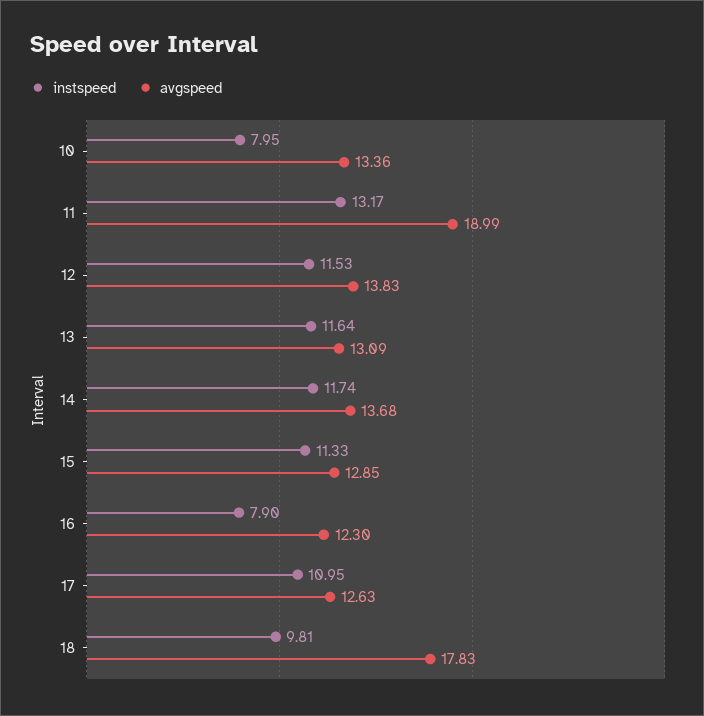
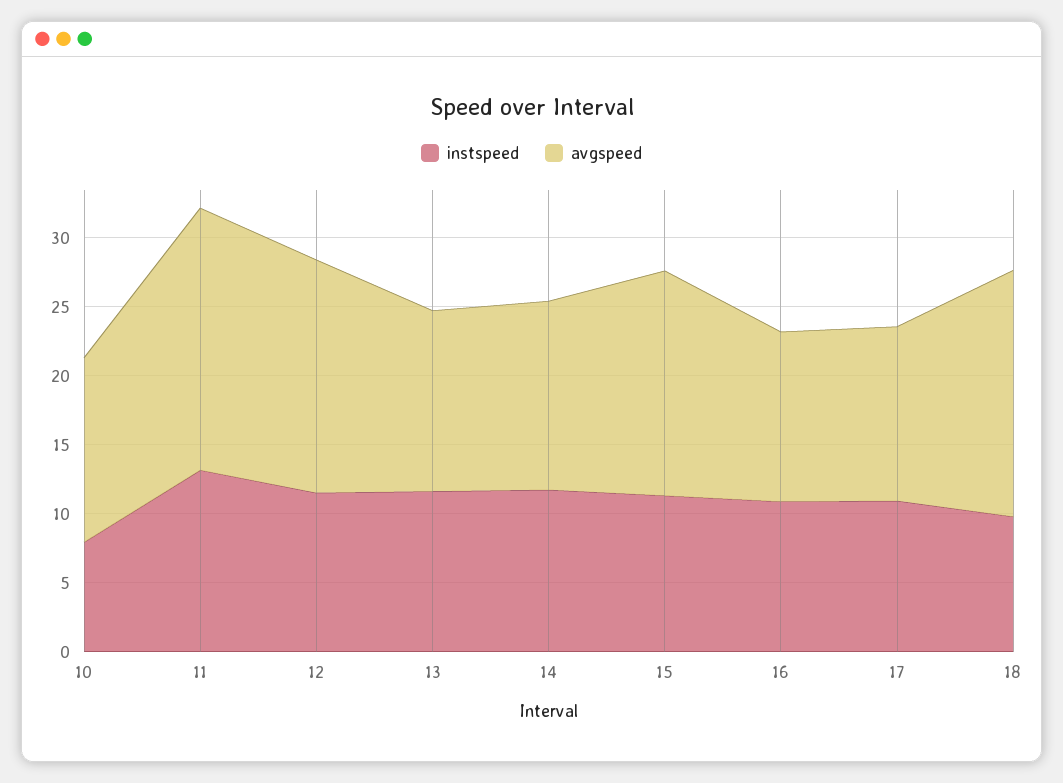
  {
    "instspeed": {
      "10": 7.95,
      "11": 13.17,
      "12": 11.53,
      "13": 11.64,
      "14": 11.74,
      "15": 11.33,
-     "16": 7.9,
+     "16": 11,
      "17": 10.95,
      "18": 9.81
    },
    "avgspeed": {
      "10": 13.36,
      "11": 18.99,
-     "12": 13.83,
+     "12": 17,
      "13": 13.09,
      "14": 13.68,
-     "15": 12.85,
+     "15": 16,
      "16": 12.3,
      "17": 12.63,
      "18": 17.83
    }
  }

